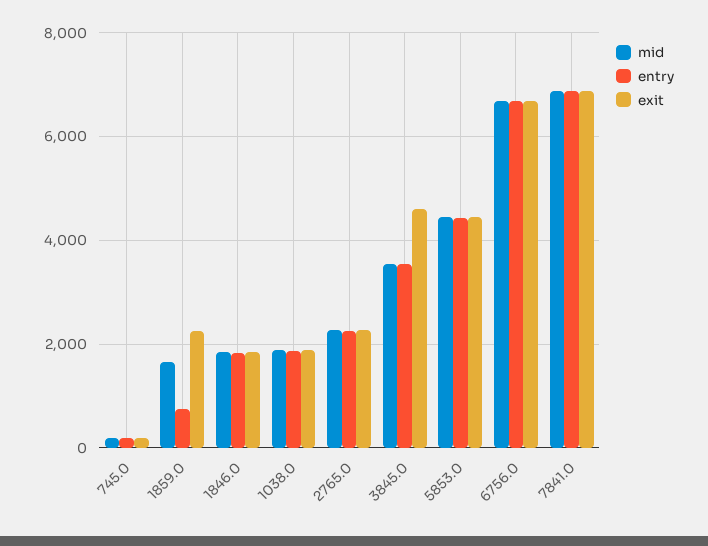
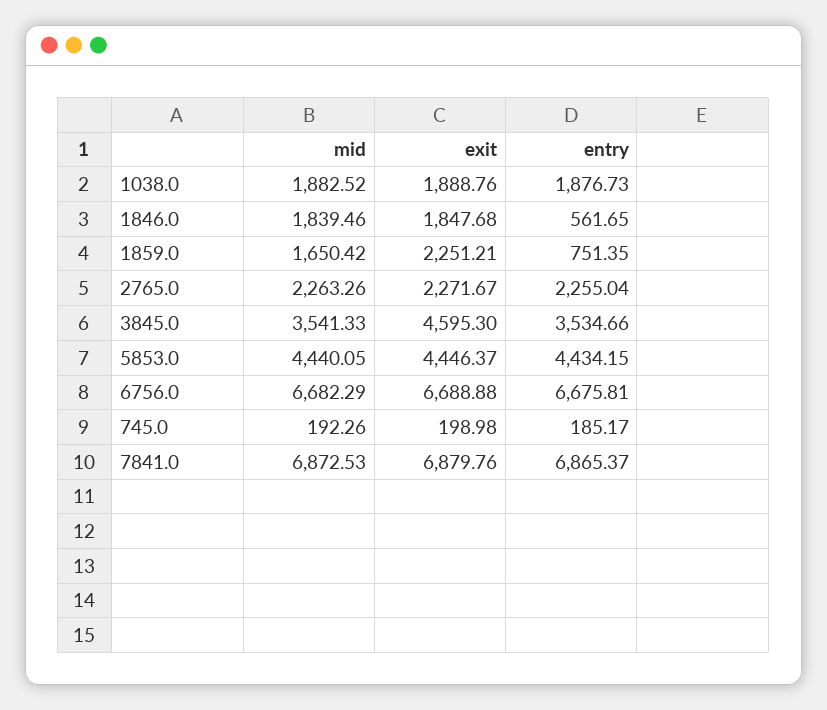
  {
    "mid": {
      "745.0": 192.26,
      "1859.0": 1650.42,
      "1846.0": 1839.46,
      "1038.0": 1882.52,
      "2765.0": 2263.26,
      "3845.0": 3541.33,
      "5853.0": 4440.05,
      "6756.0": 6682.29,
      "7841.0": 6872.53
    },
    "entry": {
      "745.0": 185.17,
      "1859.0": 751.35,
-     "1846.0": 1800,
+     "1846.0": 561.65,
      "1038.0": 1876.73,
      "2765.0": 2255.04,
      "3845.0": 3534.66,
      "5853.0": 4434.15,
      "6756.0": 6675.81,
      "7841.0": 6865.37
    },
    "exit": {
      "745.0": 198.98,
      "1859.0": 2251.21,
      "1846.0": 1847.68,
      "1038.0": 1888.76,
      "2765.0": 2271.67,
      "3845.0": 4595.3,
      "5853.0": 4446.37,
      "6756.0": 6688.88,
      "7841.0": 6879.76
    }
  }

